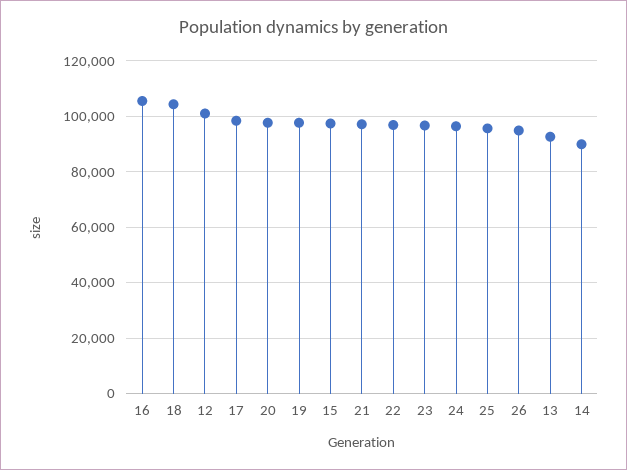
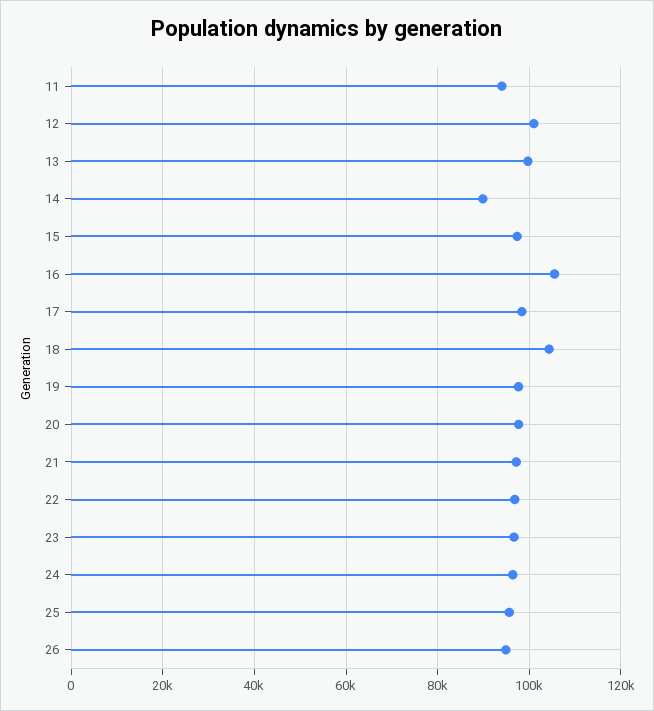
  {
    "16": 106000,
    "18": 104000,
    "12": 102000,
    "17": 98000,
    "20": 98000,
    "19": 98000,
    "15": 98000,
    "21": 98000,
    "22": 96000,
    "23": 96000,
    "24": 96000,
    "25": 96000,
    "26": 94000,
-   "13": 92500,
+   "13": 100000,
-   "14": 90000
+   "14": 90000,
+   "11": 94000
  }

